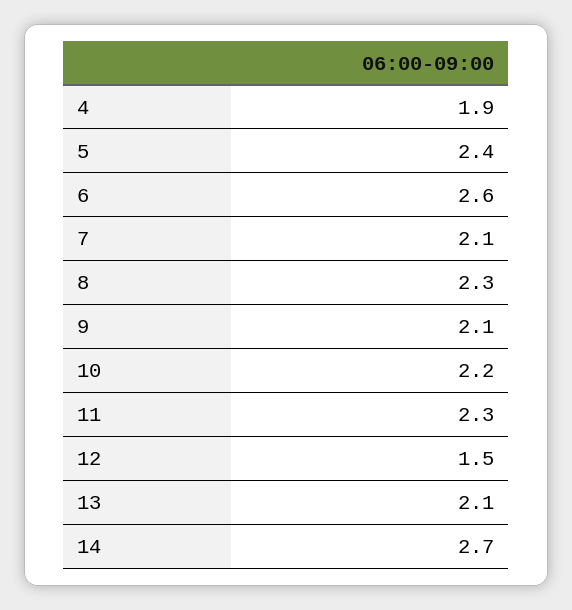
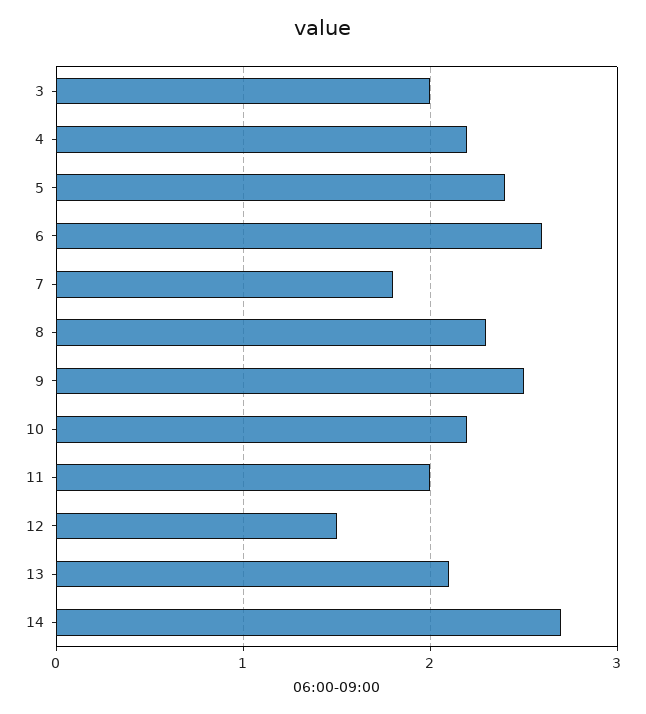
  {
-   "4": 1.9,
+   "4": 2.2,
    "5": 2.4,
    "6": 2.6,
-   "7": 2.1,
+   "7": 1.8,
    "8": 2.3,
-   "9": 2.1,
+   "9": 2.5,
    "10": 2.2,
-   "11": 2.3,
+   "11": 2,
    "12": 1.5,
    "13": 2.1,
-   "14": 2.7
+   "14": 2.7,
+   "3": 2
  }

